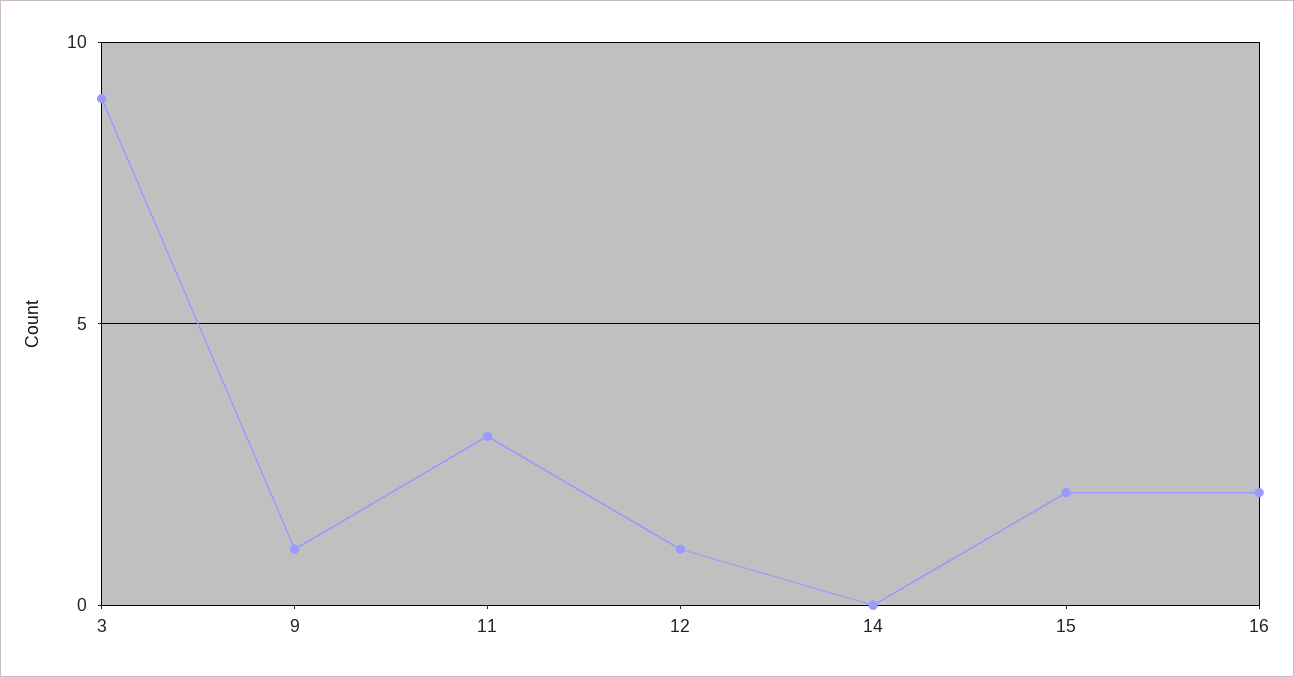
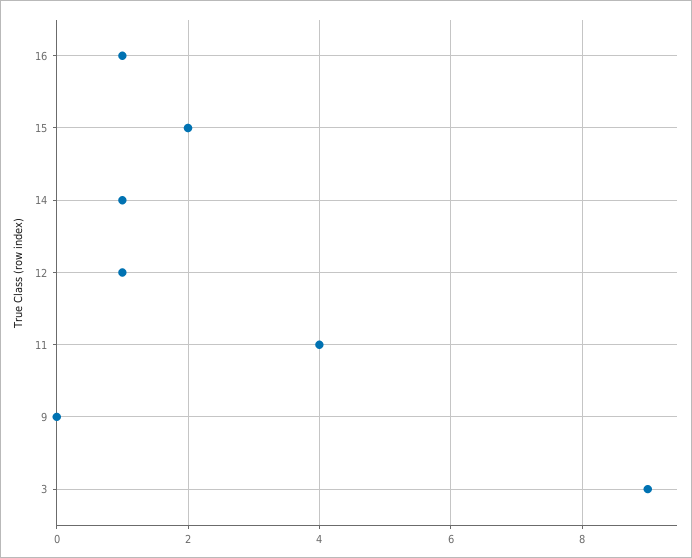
  {
    "3": 9,
-   "9": 1,
+   "9": 0,
-   "11": 3,
+   "11": 4,
    "12": 1,
-   "14": 0,
+   "14": 1,
    "15": 2,
-   "16": 2
+   "16": 1
  }

